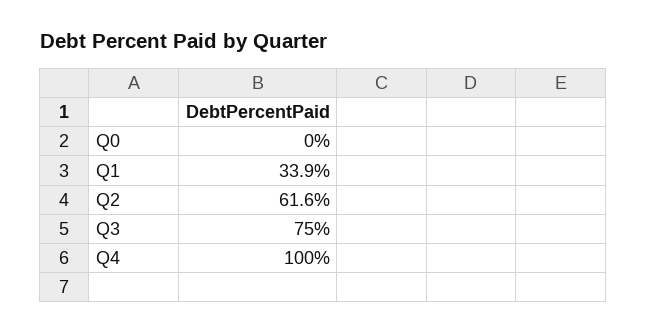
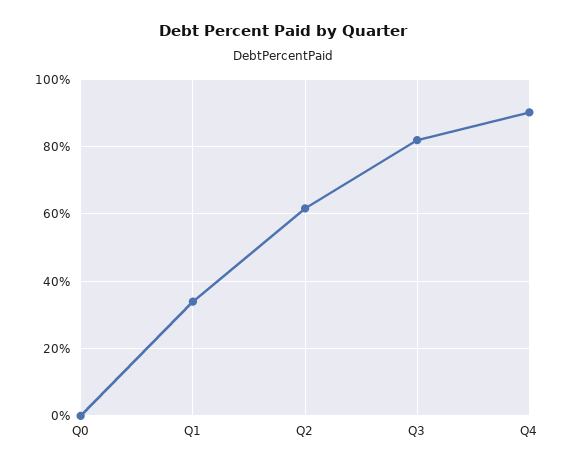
  {
    "Q0": 0,
    "Q1": 33.9,
    "Q2": 61.6,
-   "Q3": 75,
+   "Q3": 82,
-   "Q4": 100
+   "Q4": 90
  }

